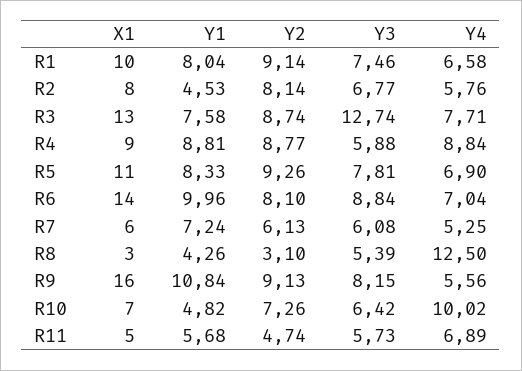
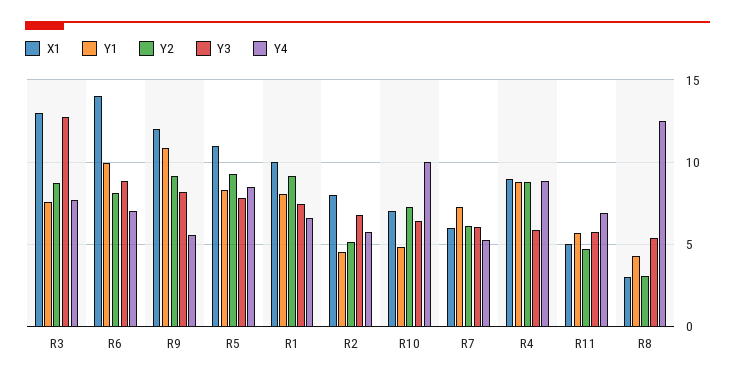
  {
    "X1": {
      "R1": 10,
      "R2": 8,
      "R3": 13,
      "R4": 9,
      "R5": 11,
      "R6": 14,
      "R7": 6,
      "R8": 3,
-     "R9": 16,
+     "R9": 12,
      "R10": 7,
      "R11": 5
    },
    "Y1": {
      "R1": 8.04,
      "R2": 4.53,
      "R3": 7.58,
      "R4": 8.81,
      "R5": 8.33,
      "R6": 9.96,
      "R7": 7.24,
      "R8": 4.26,
      "R9": 10.84,
      "R10": 4.82,
      "R11": 5.68
    },
    "Y2": {
      "R1": 9.14,
-     "R2": 8.14,
+     "R2": 5,
      "R3": 8.74,
      "R4": 8.77,
      "R5": 9.26,
      "R6": 8.1,
      "R7": 6.13,
      "R8": 3.1,
      "R9": 9.13,
      "R10": 7.26,
      "R11": 4.74
    },
    "Y3": {
      "R1": 7.46,
      "R2": 6.77,
      "R3": 12.74,
      "R4": 5.88,
      "R5": 7.81,
      "R6": 8.84,
      "R7": 6.08,
      "R8": 5.39,
      "R9": 8.15,
      "R10": 6.42,
      "R11": 5.73
    },
    "Y4": {
      "R1": 6.58,
      "R2": 5.76,
      "R3": 7.71,
      "R4": 8.84,
-     "R5": 6.9,
+     "R5": 8.5,
      "R6": 7.04,
      "R7": 5.25,
      "R8": 12.5,
      "R9": 5.56,
      "R10": 10.02,
      "R11": 6.89
    }
  }

